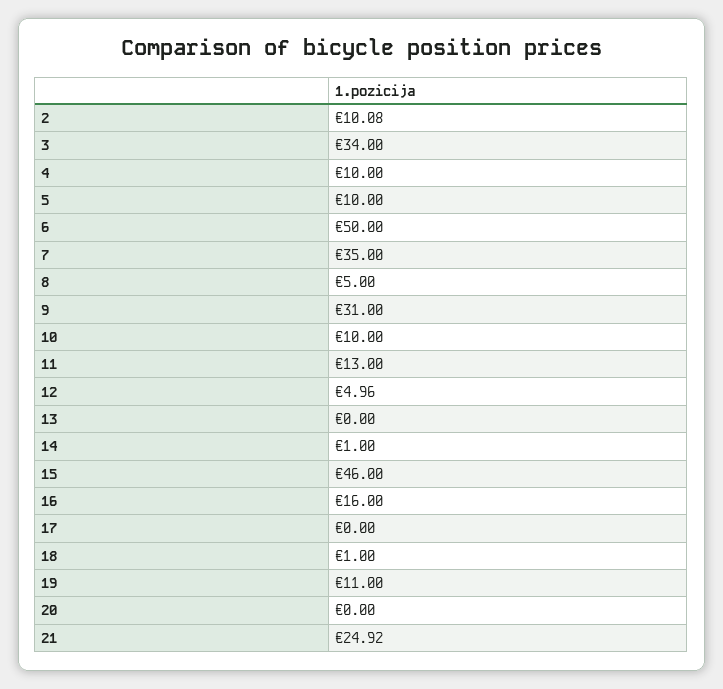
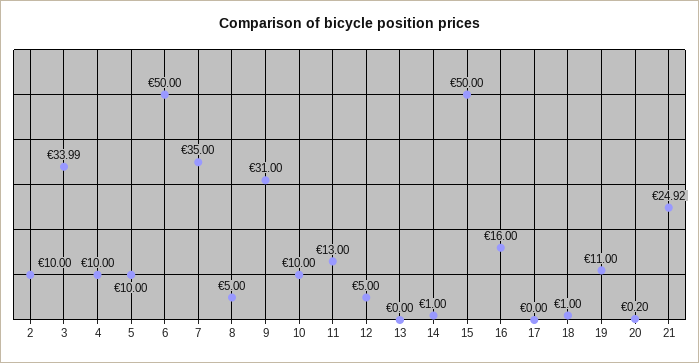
  {
-   "2": 10.08,
+   "2": 10,
-   "3": 34,
+   "3": 33.99,
    "4": 10,
    "5": 10,
    "6": 50,
    "7": 35,
    "8": 5,
    "9": 31,
    "10": 10,
    "11": 13,
-   "12": 4.96,
+   "12": 5,
    "13": 0,
    "14": 1,
-   "15": 46,
+   "15": 50,
    "16": 16,
    "17": 0,
    "18": 1,
    "19": 11,
-   "20": 0,
+   "20": 0.2,
    "21": 24.92
  }

